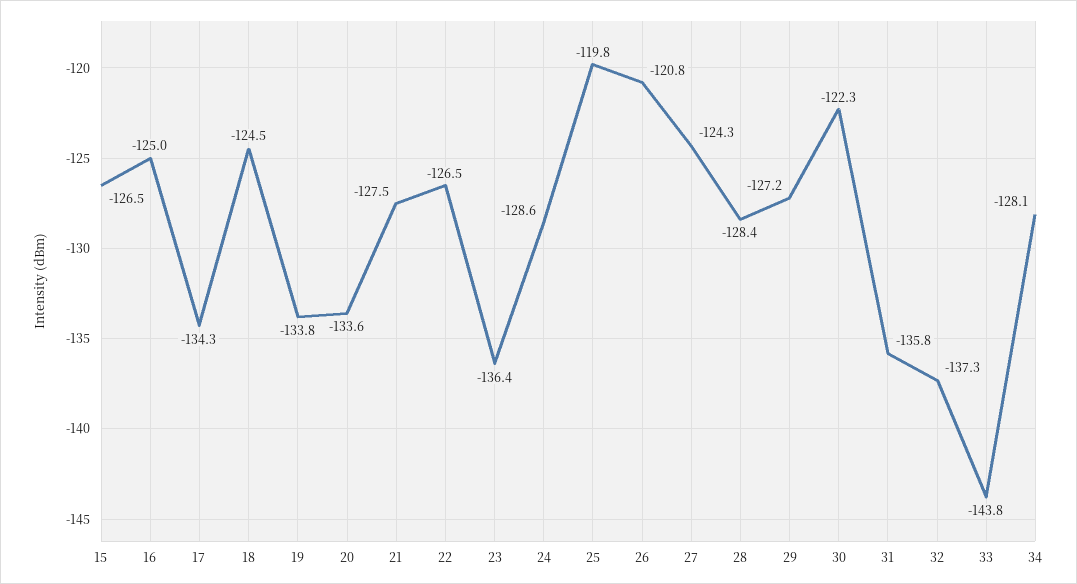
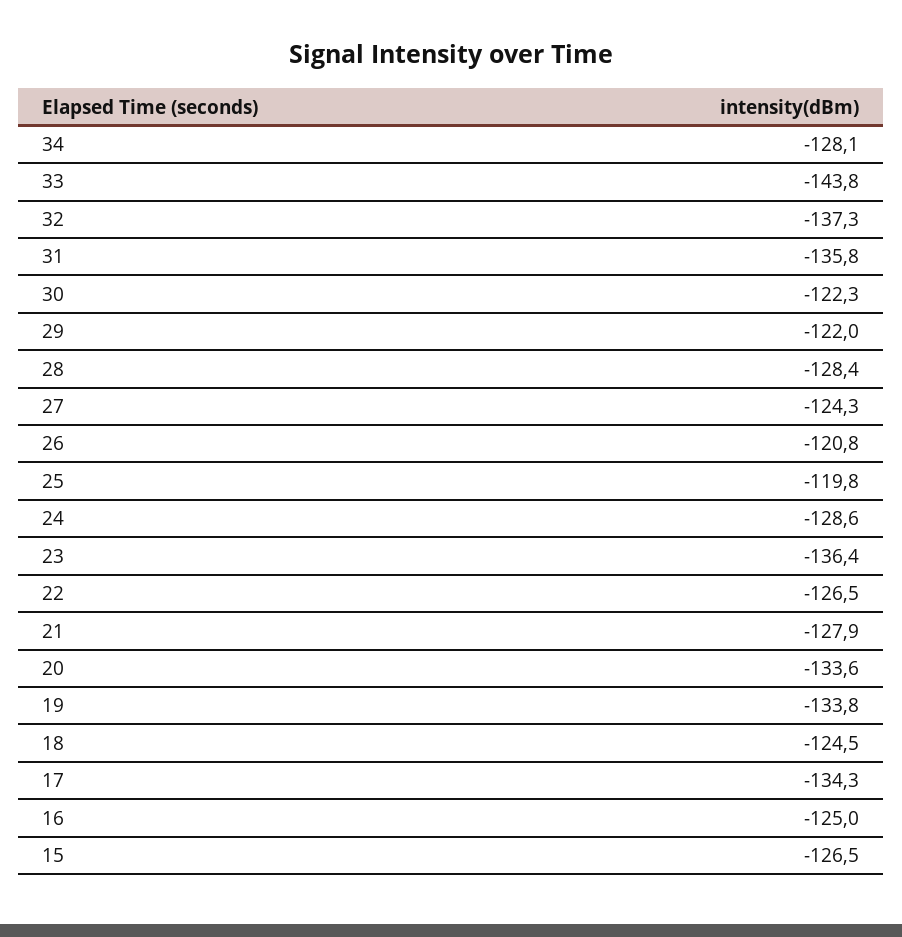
  {
    "15": -126.5,
    "16": -125,
    "17": -134.3,
    "18": -124.5,
    "19": -133.8,
    "20": -133.6,
-   "21": -127.5,
+   "21": -127.9,
    "22": -126.5,
    "23": -136.4,
    "24": -128.6,
    "25": -119.8,
    "26": -120.8,
    "27": -124.3,
    "28": -128.4,
-   "29": -127.2,
+   "29": -122,
    "30": -122.3,
    "31": -135.8,
    "32": -137.3,
    "33": -143.8,
    "34": -128.1
  }

